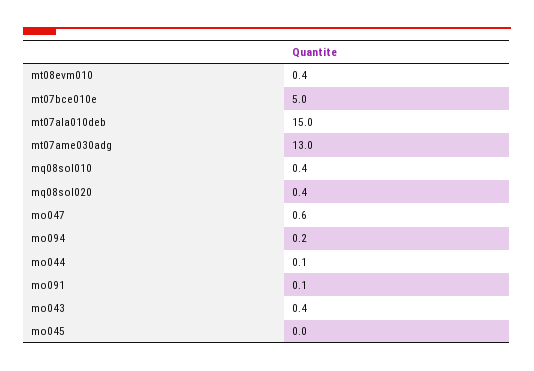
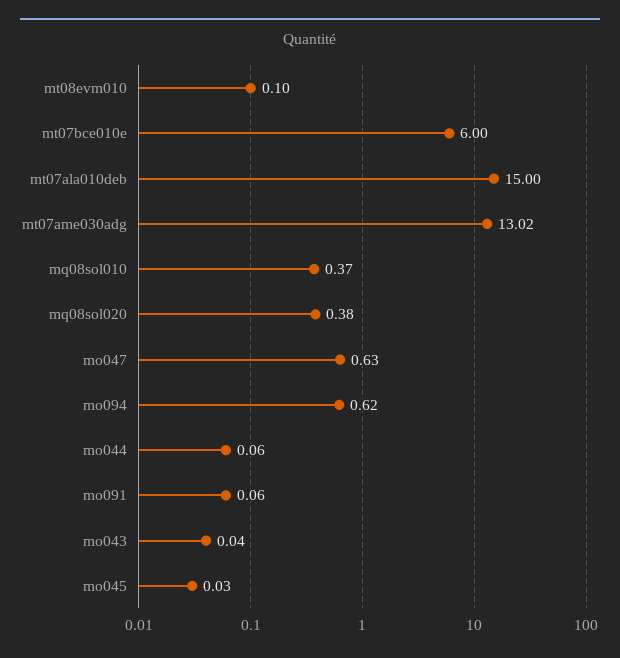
  {
-   "mt08evm010": 0.4,
+   "mt08evm010": 0.1,
-   "mt07bce010e": 5,
+   "mt07bce010e": 6,
    "mt07ala010deb": 15,
    "mt07ame030adg": 13.02,
    "mq08sol010": 0.37,
    "mq08sol020": 0.38,
    "mo047": 0.63,
-   "mo094": 0.2,
+   "mo094": 0.62,
    "mo044": 0.06,
    "mo091": 0.06,
-   "mo043": 0.4,
+   "mo043": 0.04,
    "mo045": 0.03
  }

